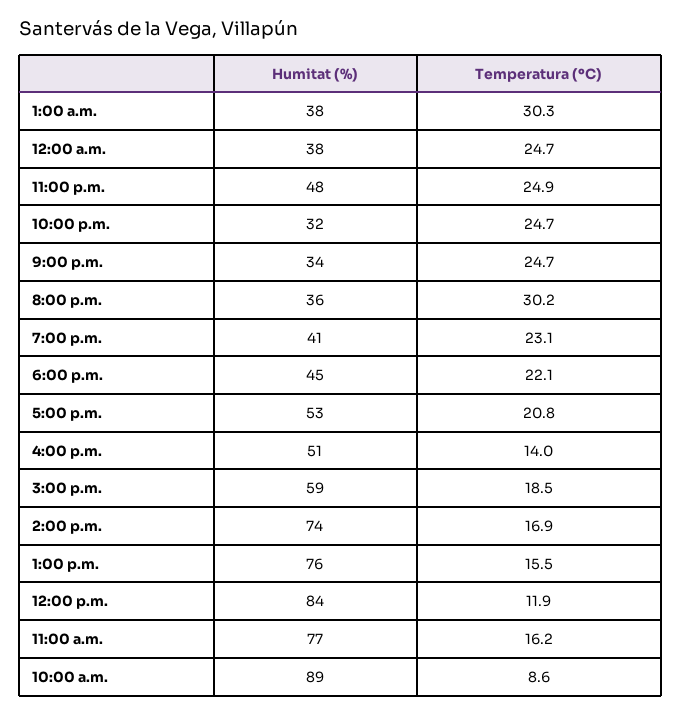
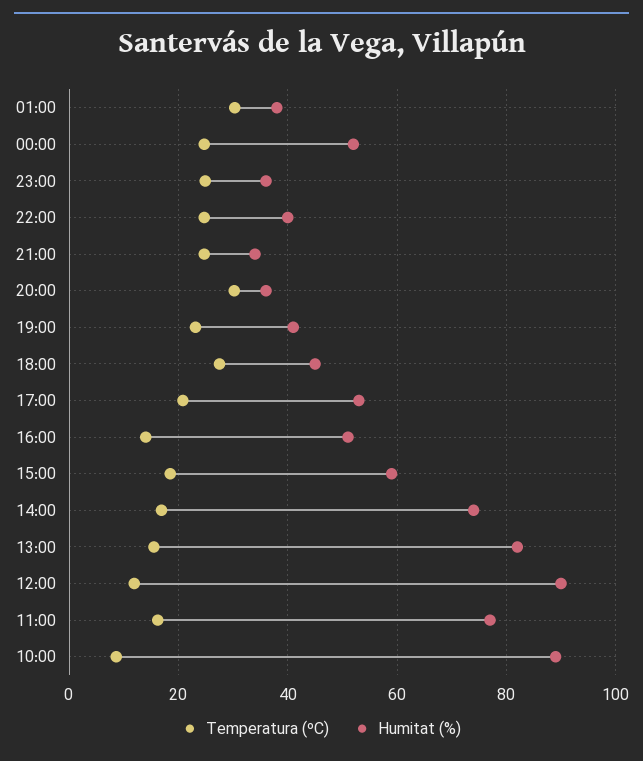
  {
    "Humitat (%)": {
      "1:00 a.m.": 38,
-     "12:00 a.m.": 38,
+     "12:00 a.m.": 52,
-     "11:00 p.m.": 48,
+     "11:00 p.m.": 36,
-     "10:00 p.m.": 32,
+     "10:00 p.m.": 40,
      "9:00 p.m.": 34,
      "8:00 p.m.": 36,
      "7:00 p.m.": 41,
      "6:00 p.m.": 45,
      "5:00 p.m.": 53,
      "4:00 p.m.": 51,
      "3:00 p.m.": 59,
      "2:00 p.m.": 74,
-     "1:00 p.m.": 76,
+     "1:00 p.m.": 82,
-     "12:00 p.m.": 84,
+     "12:00 p.m.": 90,
      "11:00 a.m.": 77,
      "10:00 a.m.": 89
    },
    "Temperatura (ºC)": {
      "1:00 a.m.": 30.3,
      "12:00 a.m.": 24.7,
      "11:00 p.m.": 24.9,
      "10:00 p.m.": 24.7,
      "9:00 p.m.": 24.7,
      "8:00 p.m.": 30.2,
      "7:00 p.m.": 23.1,
-     "6:00 p.m.": 22.1,
+     "6:00 p.m.": 28,
      "5:00 p.m.": 20.8,
      "4:00 p.m.": 14,
      "3:00 p.m.": 18.5,
      "2:00 p.m.": 16.9,
      "1:00 p.m.": 15.5,
      "12:00 p.m.": 11.9,
      "11:00 a.m.": 16.2,
      "10:00 a.m.": 8.6
    }
  }

